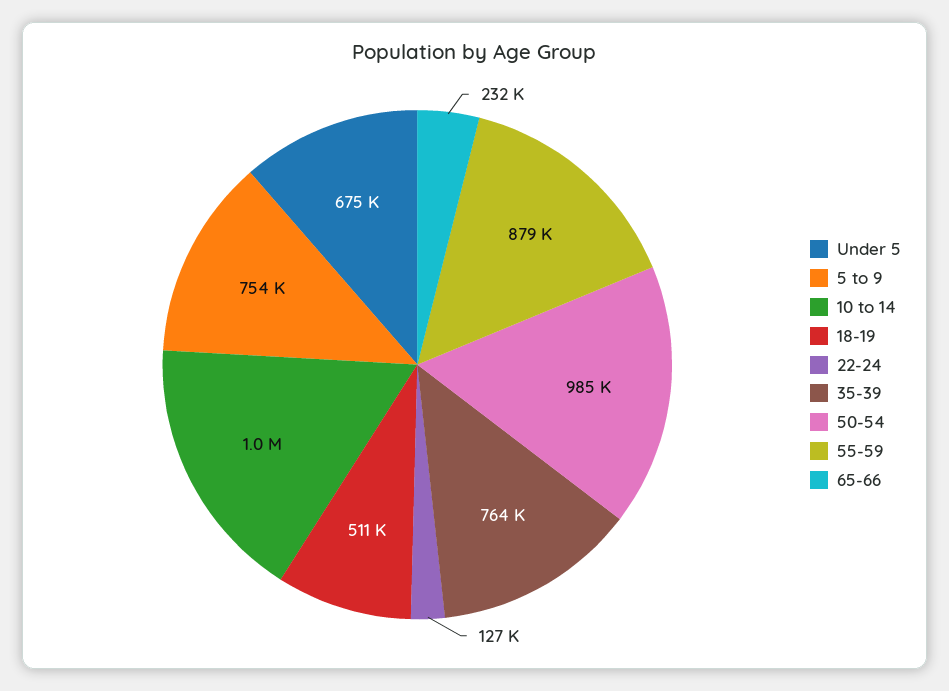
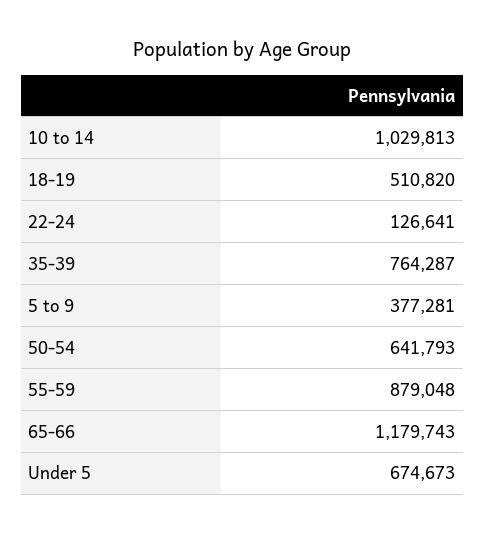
  {
    "Under 5": 674673,
-   "5 to 9": 754000,
+   "5 to 9": 377281,
    "10 to 14": 1029813,
    "18-19": 510820,
    "22-24": 126641,
    "35-39": 764287,
-   "50-54": 985000,
+   "50-54": 641793,
    "55-59": 879048,
-   "65-66": 232000
+   "65-66": 1179743
  }

